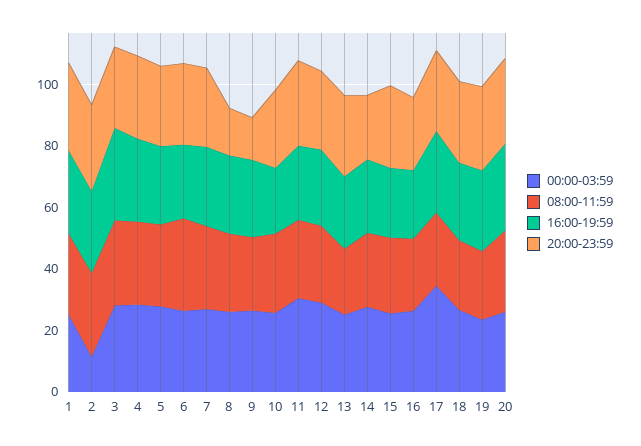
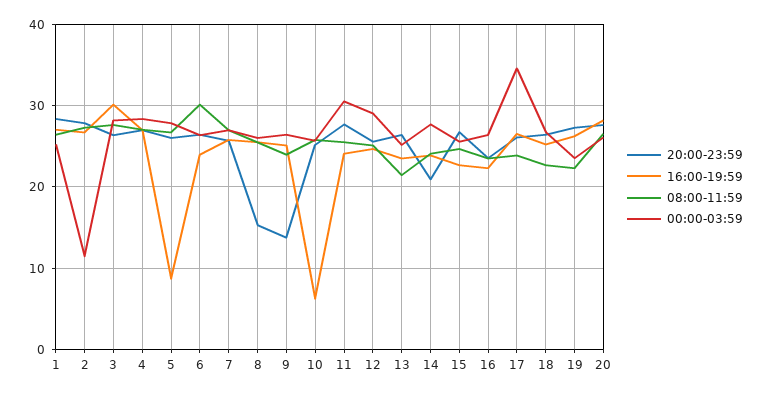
  {
    "00:00-03:59": {
      "1": 25,
      "2": 11,
      "3": 28,
      "4": 28,
      "5": 28,
      "6": 26,
      "7": 27,
      "8": 26,
      "9": 26,
      "10": 26,
      "11": 31,
      "12": 29,
      "13": 25,
      "14": 28,
      "15": 26,
      "16": 26,
      "17": 35,
      "18": 27,
      "19": 24,
      "20": 26
    },
    "08:00-11:59": {
      "1": 26,
      "2": 27,
      "3": 28,
      "4": 27,
      "5": 27,
      "6": 30,
      "7": 27,
      "8": 25,
      "9": 24,
      "10": 26,
      "11": 26,
      "12": 25,
      "13": 21,
      "14": 24,
      "15": 25,
      "16": 24,
      "17": 24,
      "18": 23,
      "19": 22,
      "20": 27
    },
    "16:00-19:59": {
      "1": 27,
      "2": 27,
      "3": 30,
      "4": 27,
-     "5": 25,
+     "5": 9,
      "6": 24,
      "7": 26,
      "8": 26,
      "9": 25,
-     "10": 20,
+     "10": 6,
      "11": 24,
      "12": 25,
      "13": 24,
      "14": 24,
      "15": 23,
      "16": 22,
      "17": 27,
      "18": 25,
      "19": 26,
      "20": 28
    },
    "20:00-23:59": {
      "1": 28,
      "2": 28,
      "3": 26,
      "4": 27,
      "5": 26,
      "6": 26,
      "7": 26,
      "8": 15,
      "9": 14,
      "10": 25,
      "11": 28,
      "12": 26,
      "13": 26,
      "14": 21,
      "15": 27,
      "16": 24,
      "17": 26,
      "18": 26,
      "19": 27,
      "20": 28
    }
  }

